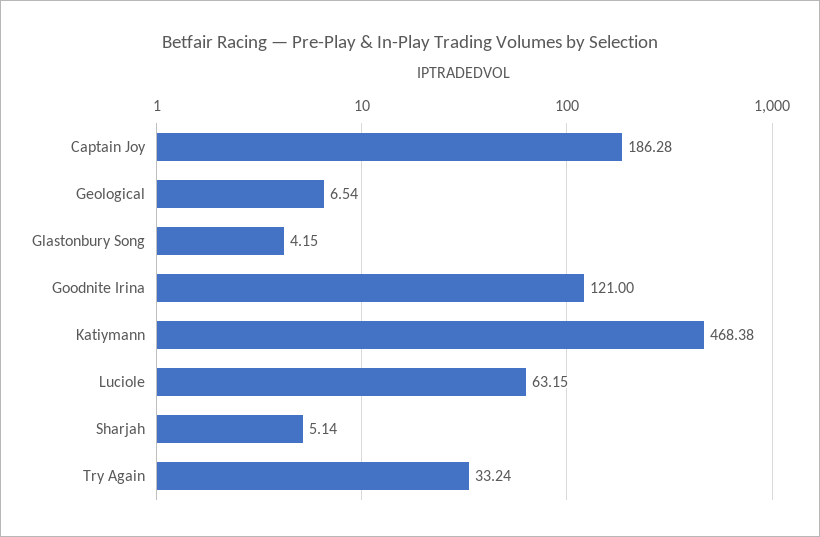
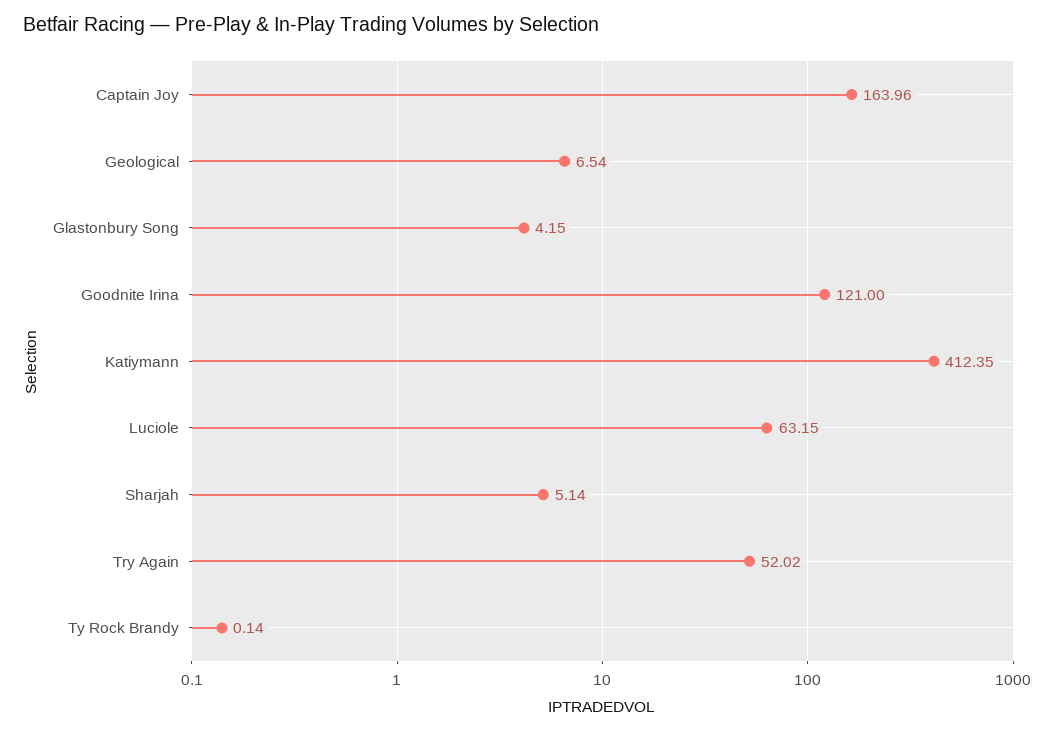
  {
-   "Captain Joy": 186.28,
+   "Captain Joy": 163.96,
    "Geological": 6.54,
    "Glastonbury Song": 4.15,
    "Goodnite Irina": 121,
-   "Katiymann": 468.38,
+   "Katiymann": 412.35,
    "Luciole": 63.15,
    "Sharjah": 5.14,
-   "Try Again": 33.24
+   "Try Again": 52.02,
+   "Ty Rock Brandy": 0.14
  }

